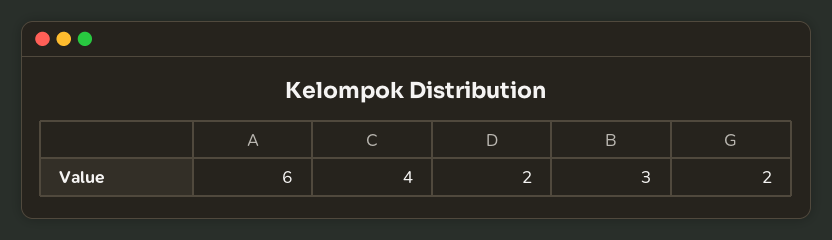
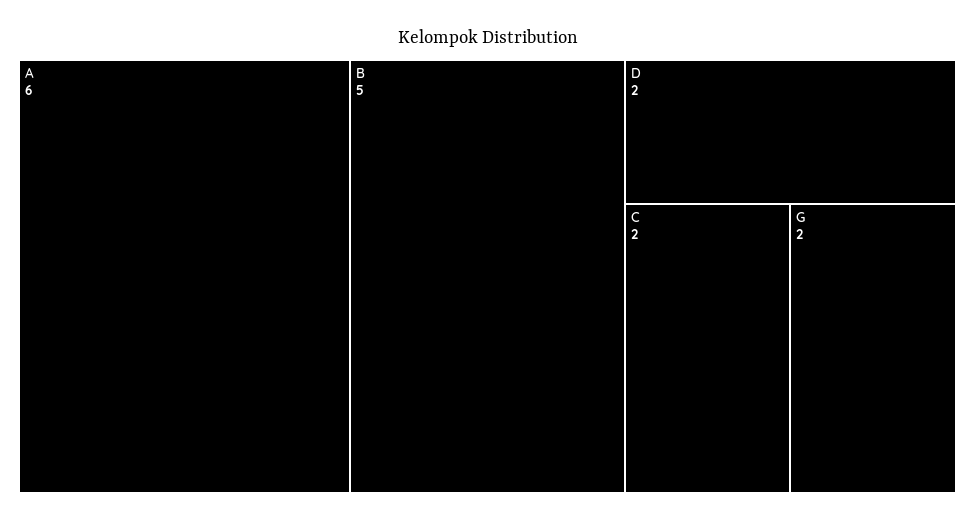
  {
    "A": 6,
-   "C": 4,
+   "C": 2,
    "D": 2,
-   "B": 3,
+   "B": 5,
    "G": 2
  }

